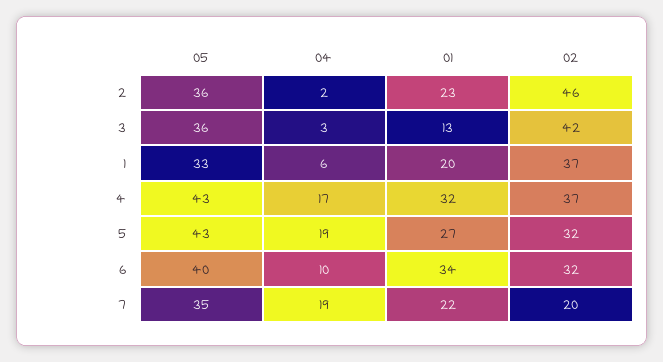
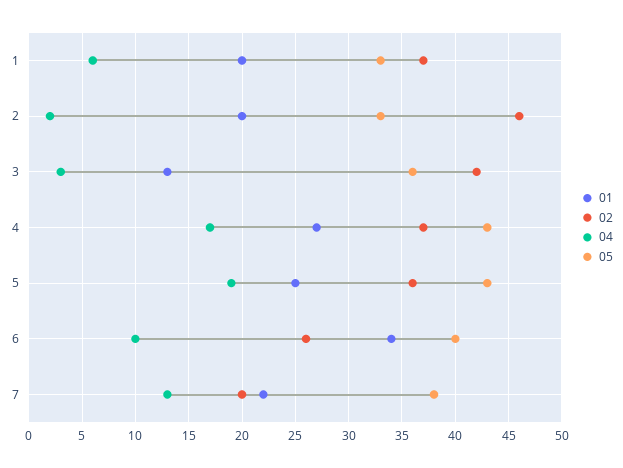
  {
    "05": {
-     "2": 36,
+     "2": 33,
      "3": 36,
      "1": 33,
      "4": 43,
      "5": 43,
      "6": 40,
-     "7": 35
+     "7": 38
    },
    "04": {
      "2": 2,
      "3": 3,
      "1": 6,
      "4": 17,
      "5": 19,
      "6": 10,
-     "7": 19
+     "7": 13
    },
    "01": {
-     "2": 23,
+     "2": 20,
      "3": 13,
      "1": 20,
-     "4": 32,
+     "4": 27,
-     "5": 27,
+     "5": 25,
      "6": 34,
      "7": 22
    },
    "02": {
      "2": 46,
      "3": 42,
      "1": 37,
      "4": 37,
-     "5": 32,
+     "5": 36,
-     "6": 32,
+     "6": 26,
      "7": 20
    }
  }

